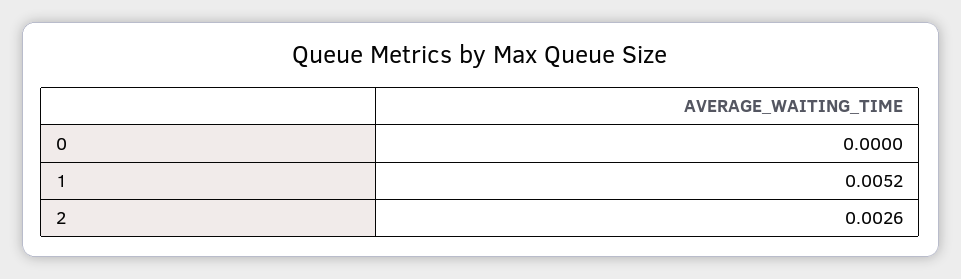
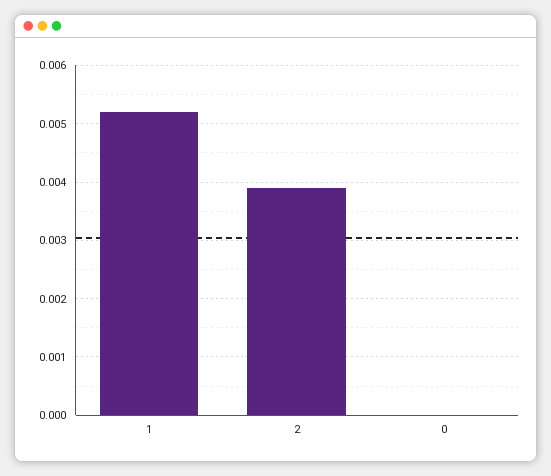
  {
    "0": 0,
    "1": 0.0052,
-   "2": 0.0026
+   "2": 0.004
  }

